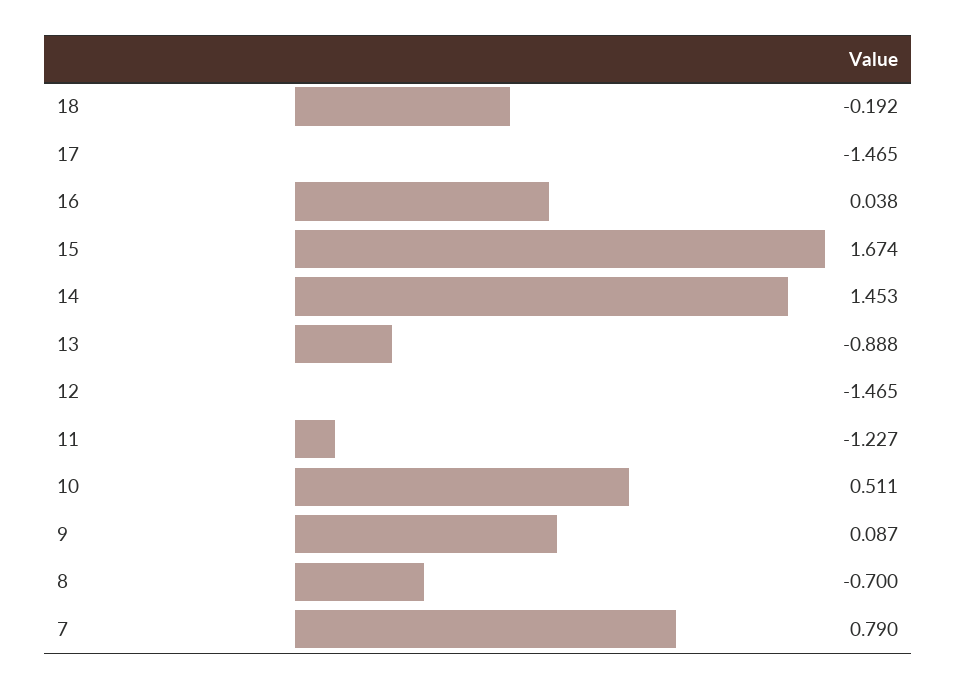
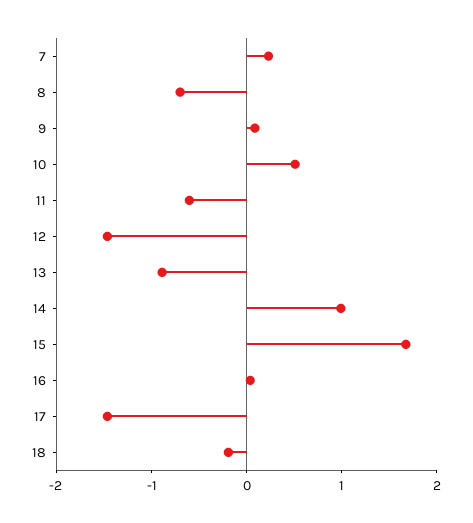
  {
    "18": -0.192,
    "17": -1.465,
    "16": 0.038,
    "15": 1.674,
-   "14": 1.453,
+   "14": 1,
    "13": -0.888,
    "12": -1.465,
-   "11": -1.227,
+   "11": -0.6,
    "10": 0.511,
    "9": 0.087,
    "8": -0.7,
-   "7": 0.79
+   "7": 0.2
  }

